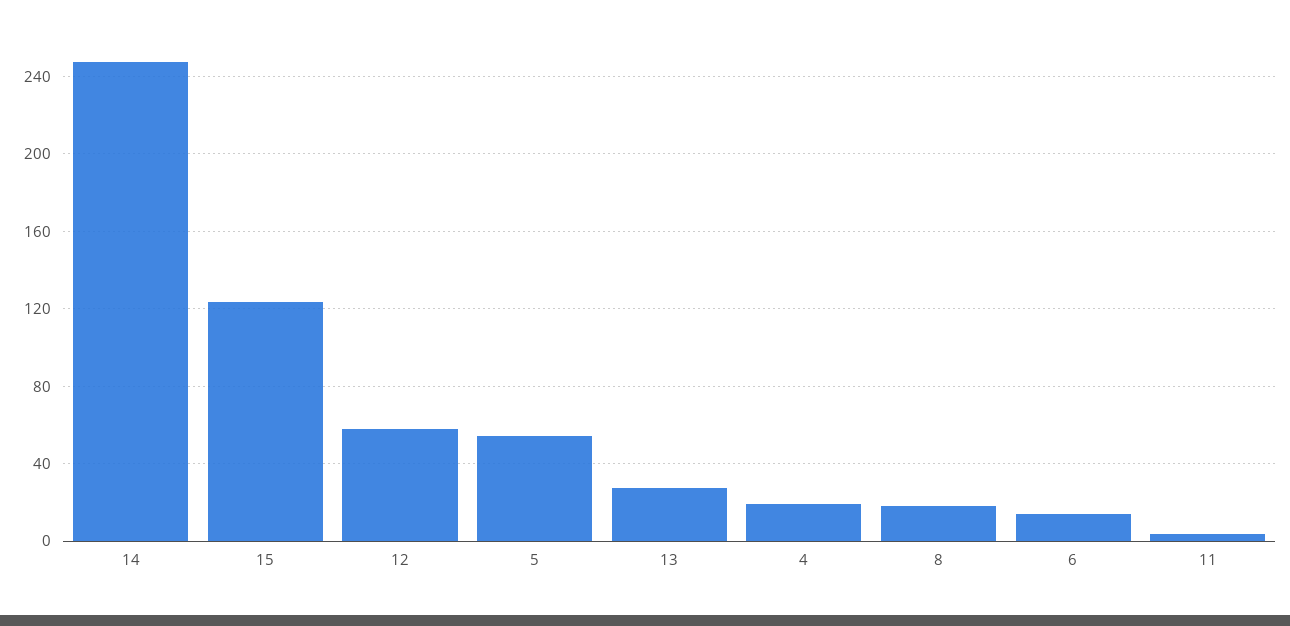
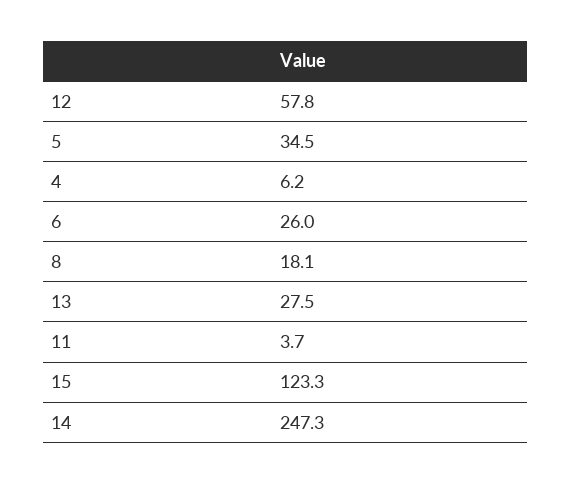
  {
    "14": 247.3,
    "15": 123.3,
    "12": 57.8,
-   "5": 55,
+   "5": 34.5,
    "13": 27.5,
-   "4": 20,
+   "4": 6.2,
    "8": 18.1,
-   "6": 15,
+   "6": 26,
    "11": 3.7
  }

